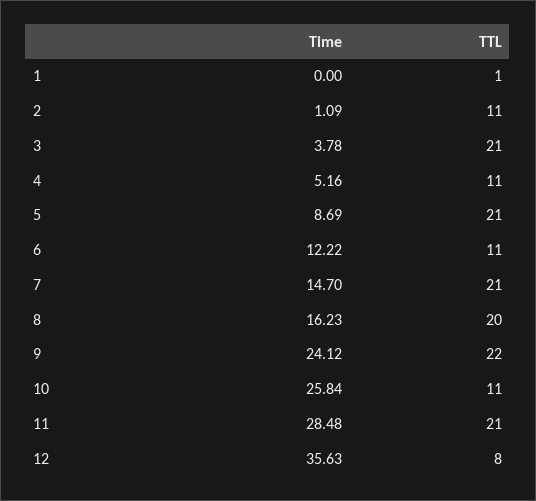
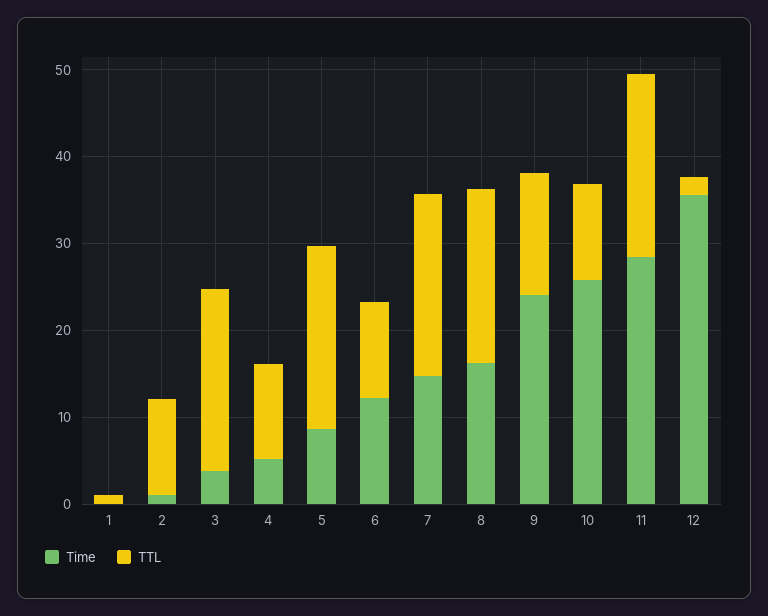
  {
    "Time": {
      "1": 0,
      "2": 1.09,
      "3": 3.78,
      "4": 5.16,
      "5": 8.69,
      "6": 12.22,
      "7": 14.7,
      "8": 16.23,
      "9": 24.12,
      "10": 25.84,
      "11": 28.48,
      "12": 35.63
    },
    "TTL": {
      "1": 1,
      "2": 11,
      "3": 21,
      "4": 11,
      "5": 21,
      "6": 11,
      "7": 21,
      "8": 20,
-     "9": 22,
+     "9": 14,
      "10": 11,
      "11": 21,
-     "12": 8
+     "12": 2
    }
  }

